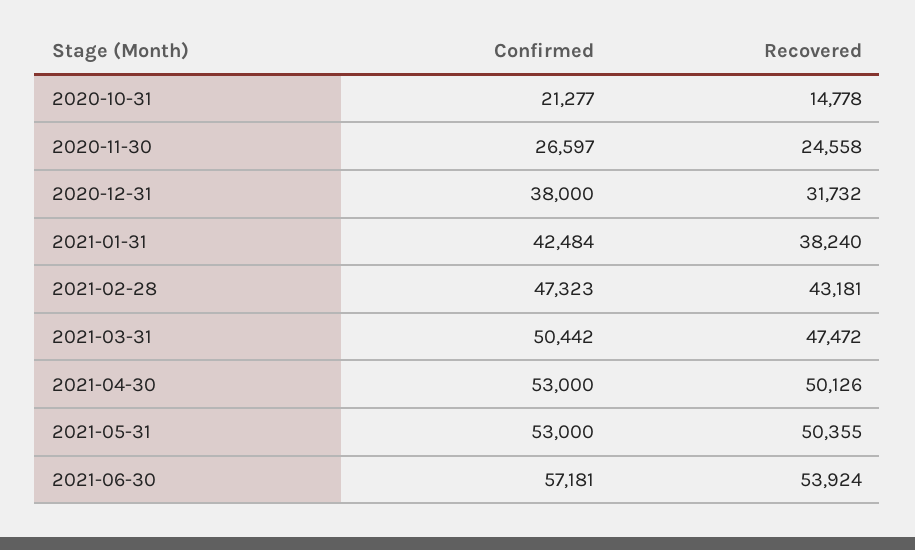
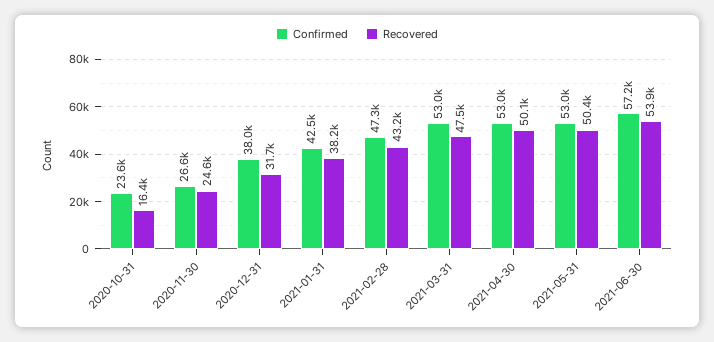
  {
    "Confirmed": {
-     "2020-10-31": 21277,
+     "2020-10-31": 23600,
      "2020-11-30": 26597,
      "2020-12-31": 38000,
      "2021-01-31": 42484,
      "2021-02-28": 47323,
-     "2021-03-31": 50442,
+     "2021-03-31": 53000,
      "2021-04-30": 53000,
      "2021-05-31": 53000,
      "2021-06-30": 57181
    },
    "Recovered": {
-     "2020-10-31": 14778,
+     "2020-10-31": 16400,
      "2020-11-30": 24558,
      "2020-12-31": 31732,
      "2021-01-31": 38240,
      "2021-02-28": 43181,
      "2021-03-31": 47472,
      "2021-04-30": 50126,
      "2021-05-31": 50355,
      "2021-06-30": 53924
    }
  }

